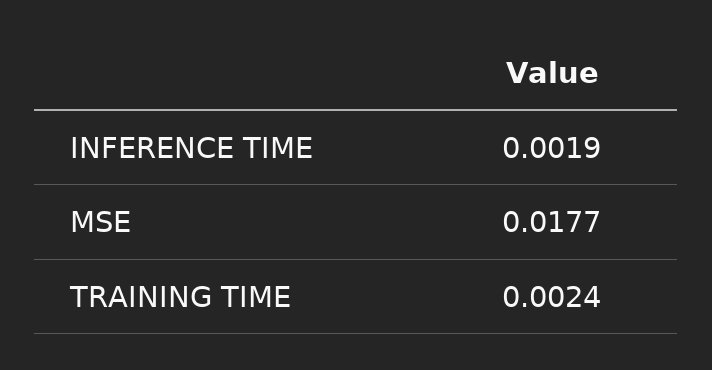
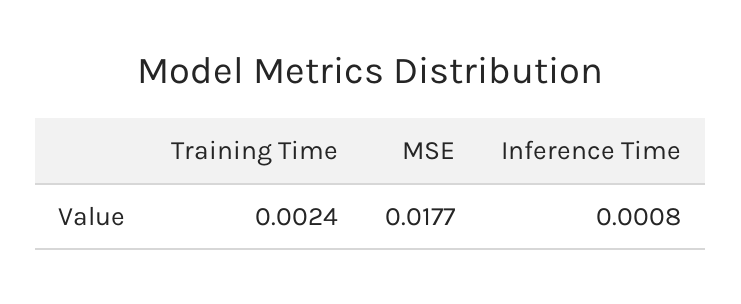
  {
-   "INFERENCE TIME": 0.0019,
+   "INFERENCE TIME": 0.0008,
    "MSE": 0.0177,
    "TRAINING TIME": 0.0024
  }

